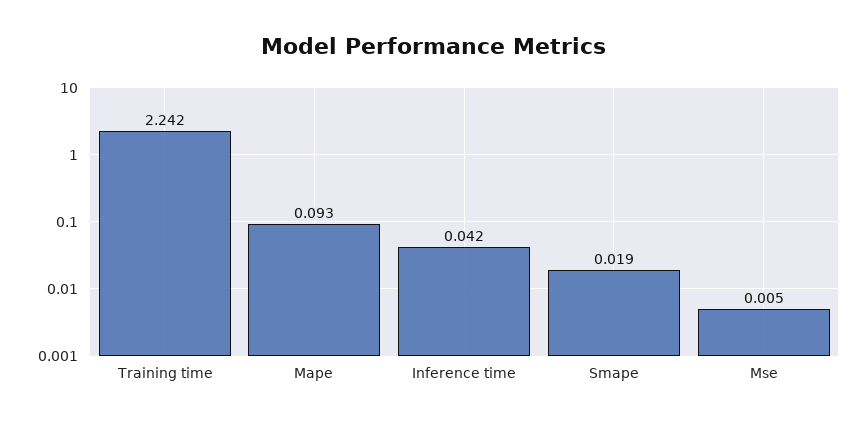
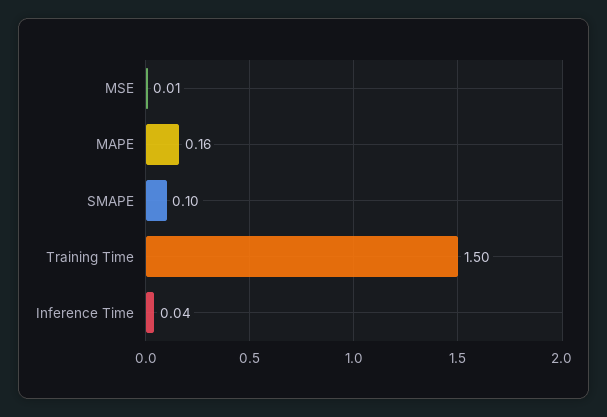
  {
-   "Training time": 2.242,
+   "Training time": 1.5,
-   "Mape": 0.093,
+   "Mape": 0.16,
    "Inference time": 0.042,
-   "Smape": 0.019,
+   "Smape": 0.1,
    "Mse": 0.005
  }

